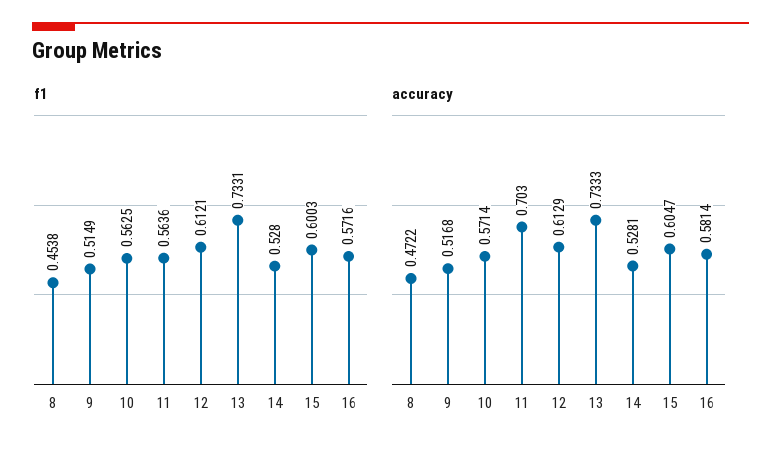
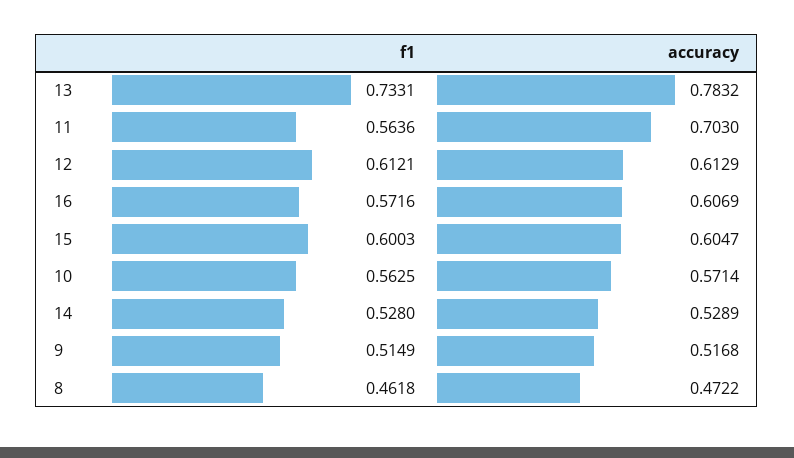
  {
    "f1": {
-     "8": 0.4538,
+     "8": 0.4618,
      "9": 0.5149,
      "10": 0.5625,
      "11": 0.5636,
      "12": 0.6121,
      "13": 0.7331,
      "14": 0.528,
      "15": 0.6003,
      "16": 0.5716
    },
    "accuracy": {
      "8": 0.4722,
      "9": 0.5168,
      "10": 0.5714,
      "11": 0.703,
      "12": 0.6129,
-     "13": 0.7333,
+     "13": 0.7832,
-     "14": 0.5281,
+     "14": 0.5289,
      "15": 0.6047,
-     "16": 0.5814
+     "16": 0.6069
    }
  }

